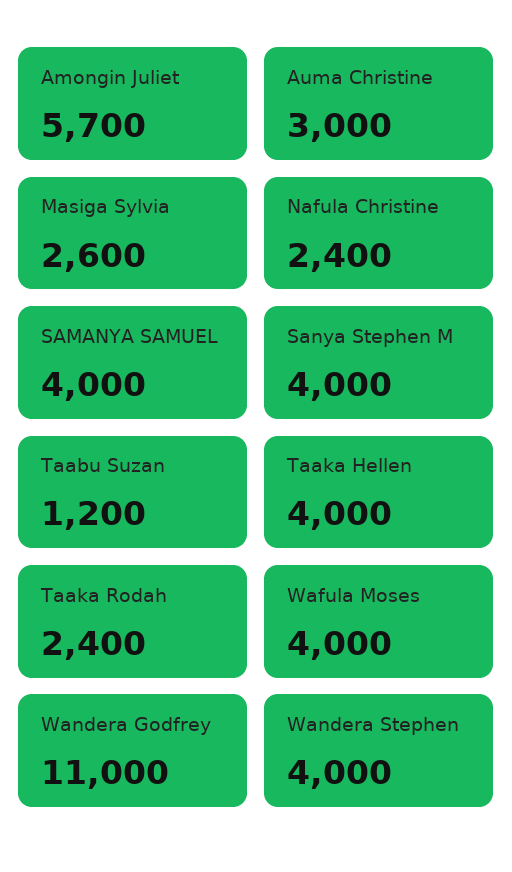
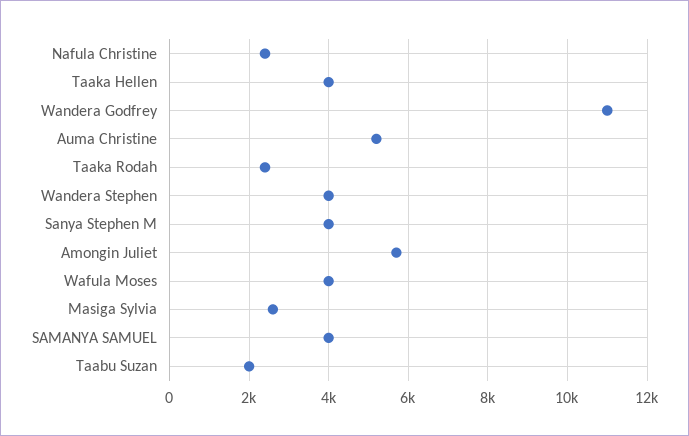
  {
    "Amongin Juliet": 5700,
-   "Auma Christine": 3000,
+   "Auma Christine": 5200,
    "Masiga Sylvia": 2600,
    "Nafula Christine": 2400,
    "SAMANYA SAMUEL": 4000,
    "Sanya Stephen M": 4000,
-   "Taabu Suzan": 1200,
+   "Taabu Suzan": 2000,
    "Taaka Hellen": 4000,
    "Taaka Rodah": 2400,
    "Wafula Moses": 4000,
    "Wandera Godfrey": 11000,
    "Wandera Stephen": 4000
  }

